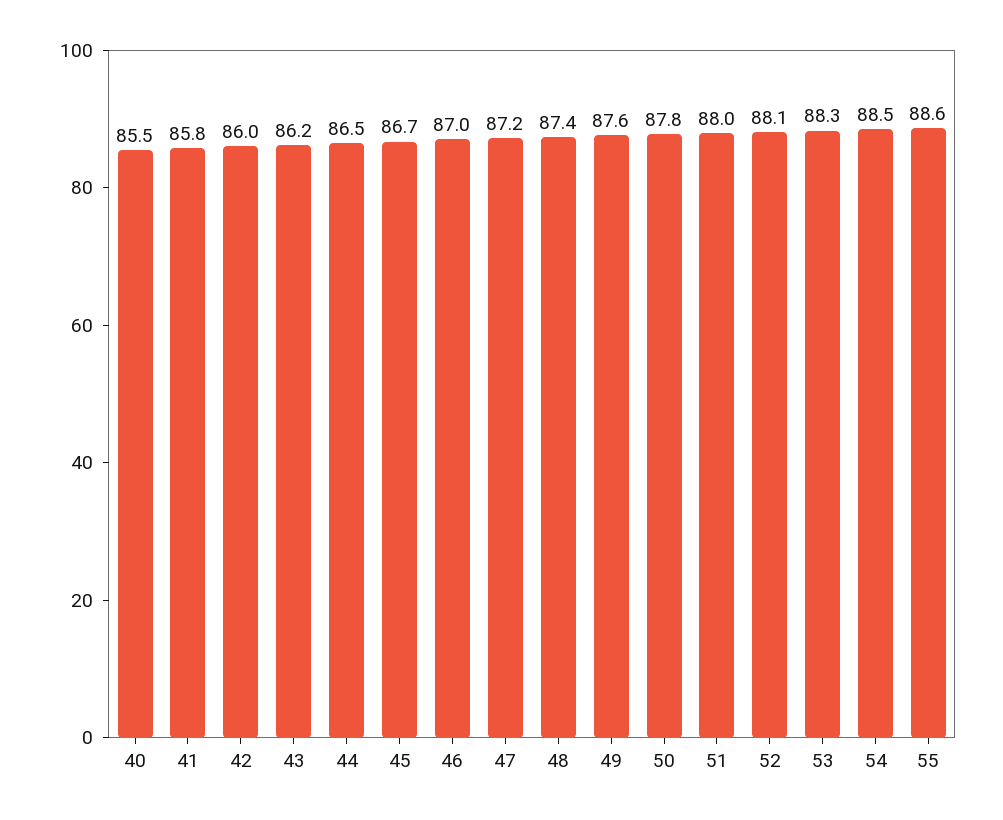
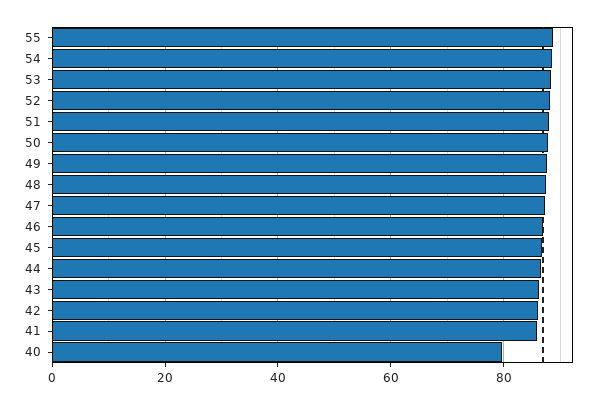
  {
-   "40": 85.5,
+   "40": 80,
    "41": 85.8,
    "42": 86,
    "43": 86.2,
    "44": 86.5,
    "45": 86.7,
    "46": 87,
    "47": 87.2,
    "48": 87.4,
    "49": 87.6,
    "50": 87.8,
    "51": 88,
    "52": 88.1,
    "53": 88.3,
    "54": 88.5,
    "55": 88.6
  }

